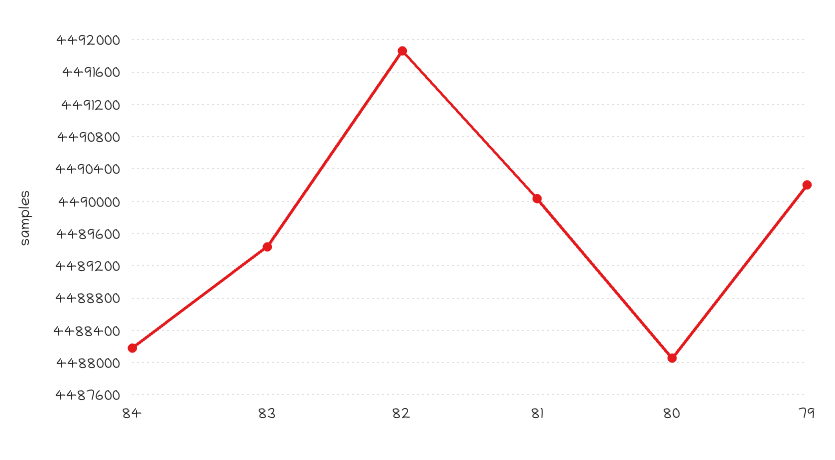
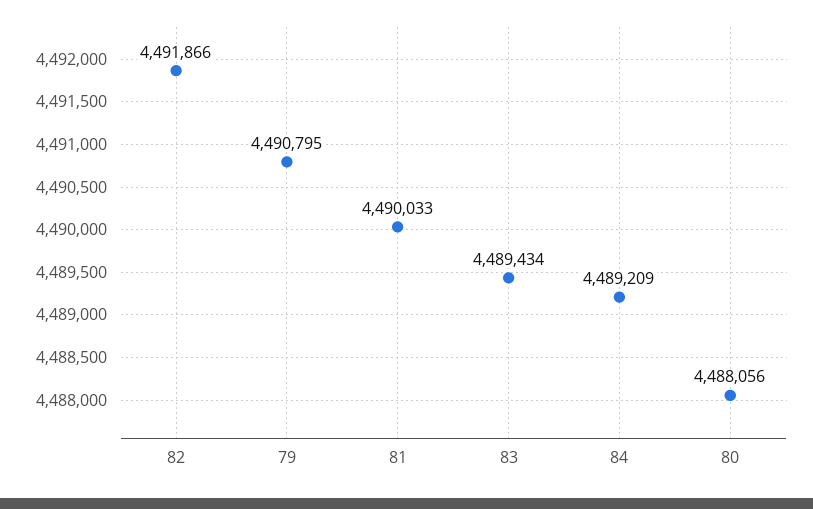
  {
-   "84": 4488200,
+   "84": 4489209,
    "83": 4489434,
    "82": 4491866,
    "81": 4490033,
    "80": 4488056,
-   "79": 4490200
+   "79": 4490795
  }

